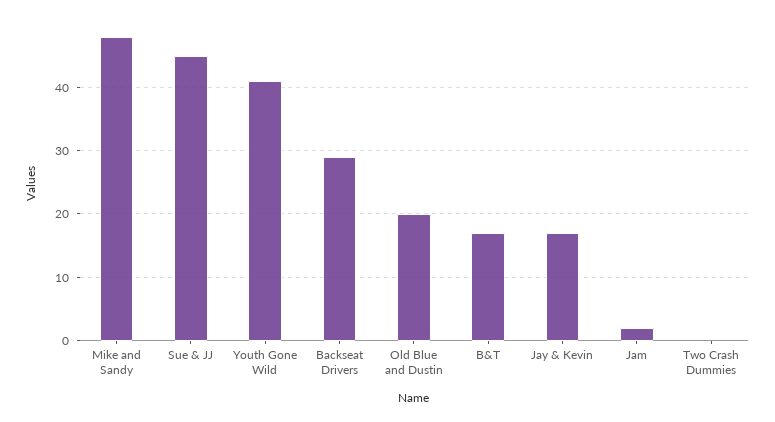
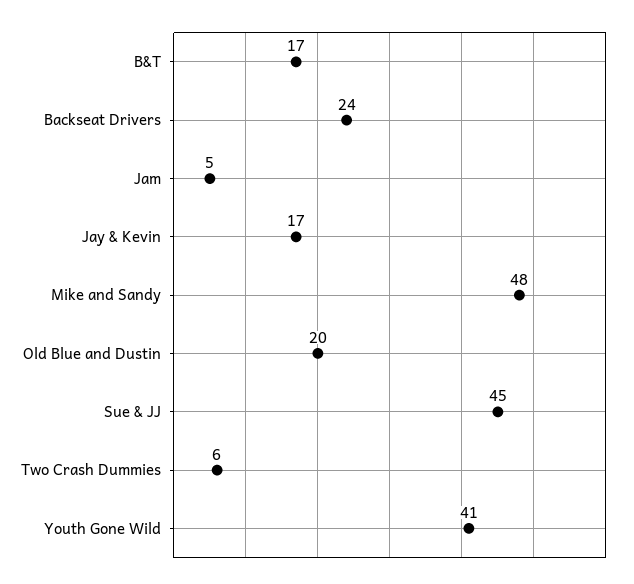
  {
    "Mike and Sandy": 48,
    "Sue & JJ": 45,
    "Youth Gone Wild": 41,
-   "Backseat Drivers": 29,
+   "Backseat Drivers": 24,
    "Old Blue and Dustin": 20,
    "B&T": 17,
    "Jay & Kevin": 17,
-   "Jam": 2,
+   "Jam": 5,
-   "Two Crash Dummies": 0
+   "Two Crash Dummies": 6
  }

